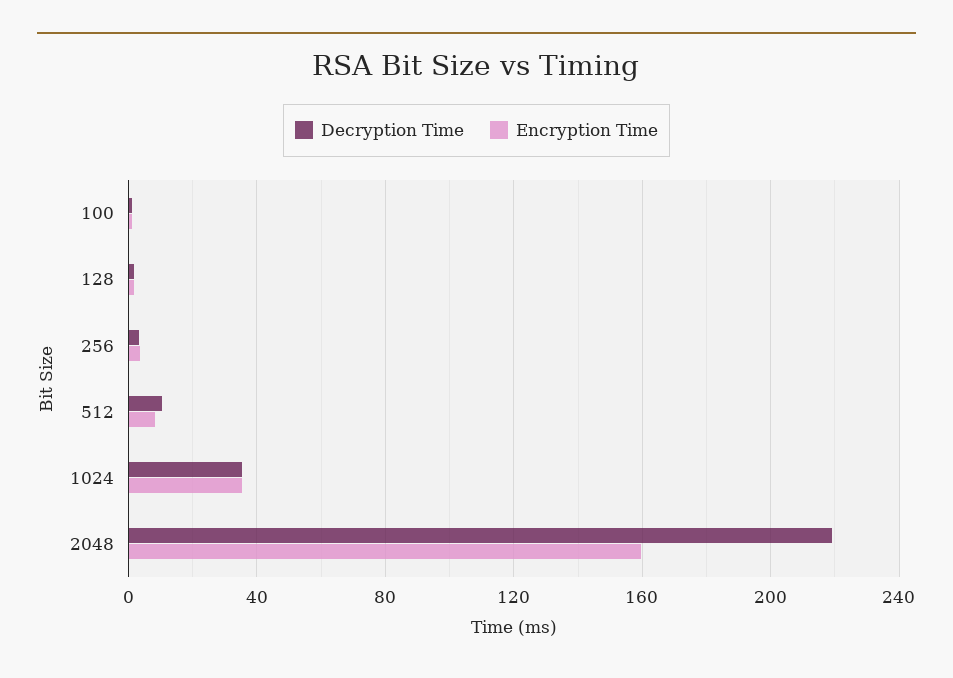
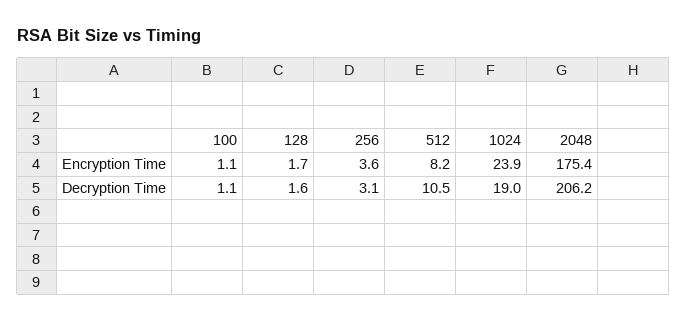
  {
    "Decryption Time": {
      "100": 1.1,
      "128": 1.6,
      "256": 3.1,
      "512": 10.5,
-     "1024": 35,
+     "1024": 19,
-     "2048": 220
+     "2048": 206.2
    },
    "Encryption Time": {
      "100": 1.1,
      "128": 1.7,
      "256": 3.6,
      "512": 8.2,
-     "1024": 35,
+     "1024": 23.9,
-     "2048": 160
+     "2048": 175.4
    }
  }

